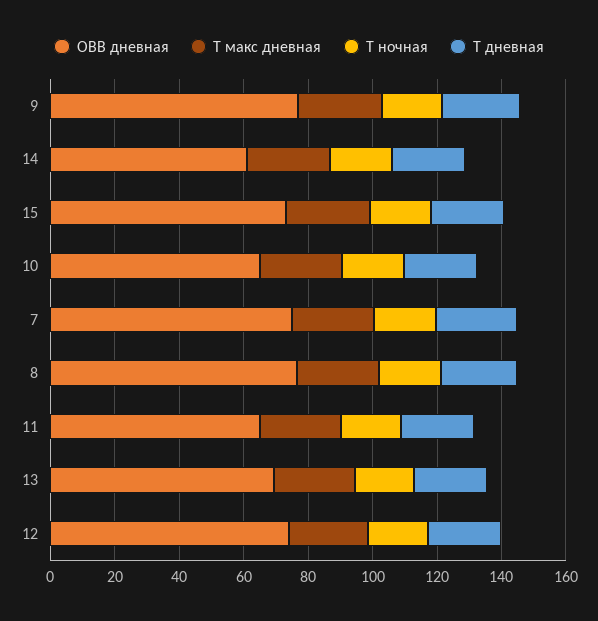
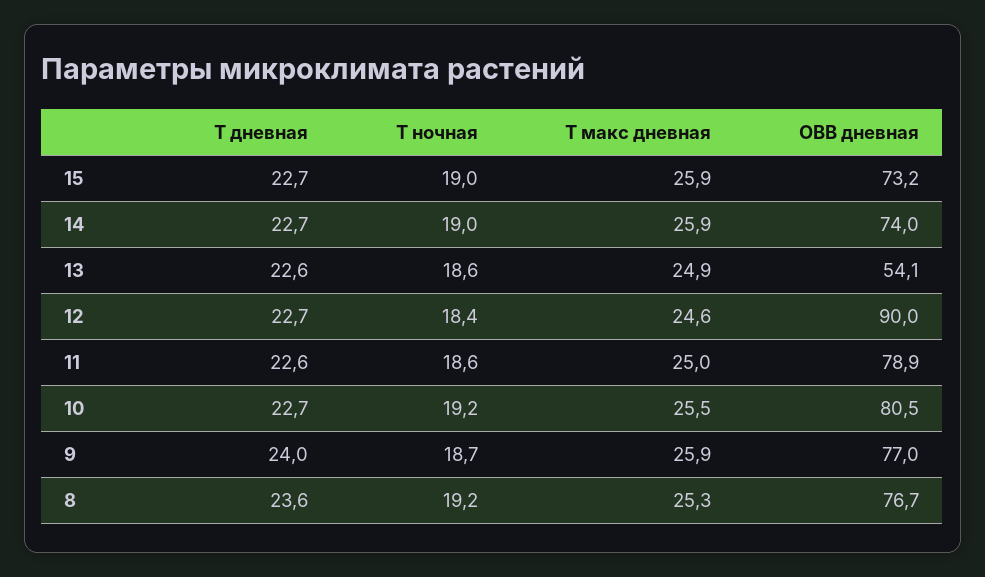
  {
    "ОВВ дневная": {
      "9": 77,
-     "14": 60,
+     "14": 74,
      "15": 73.2,
-     "10": 65,
+     "10": 80.5,
-     "7": 75,
      "8": 76.7,
-     "11": 65,
+     "11": 78.9,
-     "13": 70,
+     "13": 54.1,
-     "12": 75
+     "12": 90
    },
    "Т макс дневная": {
      "9": 25.9,
      "14": 25.9,
      "15": 25.9,
      "10": 25.5,
-     "7": 25,
      "8": 25.3,
      "11": 25,
      "13": 24.9,
      "12": 24.6
    },
    "Т ночная": {
      "9": 18.7,
      "14": 19,
      "15": 19,
      "10": 19.2,
-     "7": 20,
      "8": 19.2,
      "11": 18.6,
      "13": 18.6,
      "12": 18.4
    },
    "Т дневная": {
      "9": 24,
      "14": 22.7,
      "15": 22.7,
      "10": 22.7,
-     "7": 25,
      "8": 23.6,
      "11": 22.6,
      "13": 22.6,
      "12": 22.7
    }
  }

